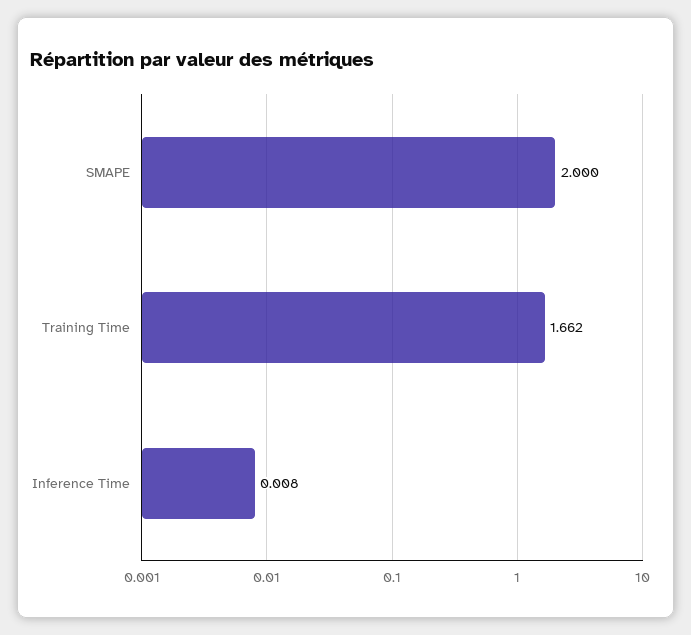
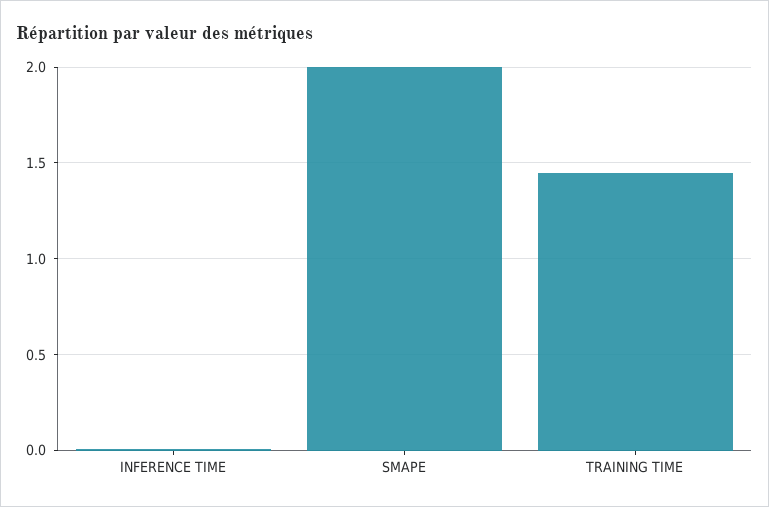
  {
    "SMAPE": 2,
-   "Training Time": 1.662,
+   "Training Time": 1.45,
    "Inference Time": 0.008
  }

